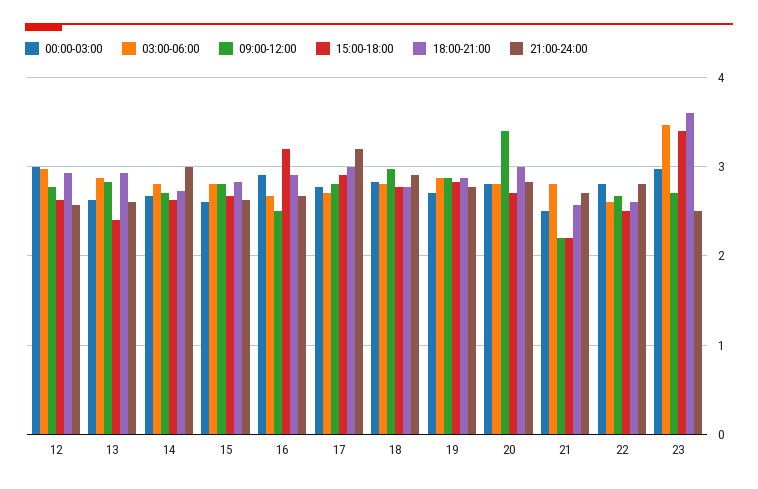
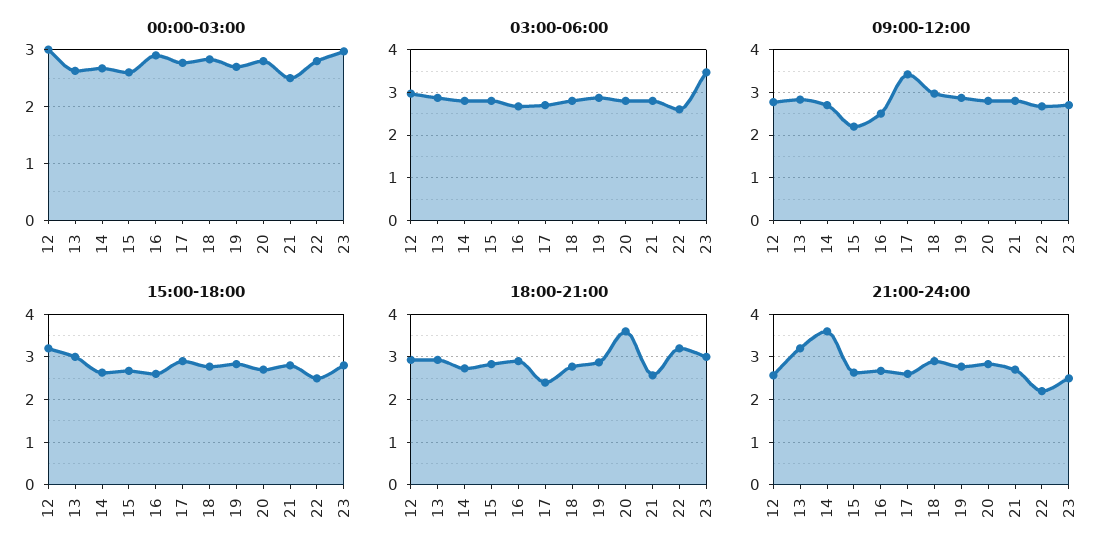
  {
    "00:00-03:00": {
      "12": 3,
      "13": 2.6,
      "14": 2.7,
      "15": 2.6,
      "16": 2.9,
      "17": 2.8,
      "18": 2.8,
      "19": 2.7,
      "20": 2.8,
      "21": 2.5,
      "22": 2.8,
      "23": 3
    },
    "03:00-06:00": {
      "12": 3,
      "13": 2.9,
      "14": 2.8,
      "15": 2.8,
      "16": 2.7,
      "17": 2.7,
      "18": 2.8,
      "19": 2.9,
      "20": 2.8,
      "21": 2.8,
      "22": 2.6,
      "23": 3.5
    },
    "09:00-12:00": {
      "12": 2.8,
      "13": 2.8,
      "14": 2.7,
-     "15": 2.8,
+     "15": 2.2,
      "16": 2.5,
-     "17": 2.8,
+     "17": 3.4,
      "18": 3,
      "19": 2.9,
-     "20": 3.4,
+     "20": 2.8,
-     "21": 2.2,
+     "21": 2.8,
      "22": 2.7,
      "23": 2.7
    },
    "15:00-18:00": {
-     "12": 2.6,
+     "12": 3.2,
-     "13": 2.4,
+     "13": 3,
      "14": 2.6,
      "15": 2.7,
-     "16": 3.2,
+     "16": 2.6,
      "17": 2.9,
      "18": 2.8,
      "19": 2.8,
      "20": 2.7,
-     "21": 2.2,
+     "21": 2.8,
      "22": 2.5,
-     "23": 3.4
+     "23": 2.8
    },
    "18:00-21:00": {
      "12": 2.9,
      "13": 2.9,
      "14": 2.7,
      "15": 2.8,
      "16": 2.9,
-     "17": 3,
+     "17": 2.4,
      "18": 2.8,
      "19": 2.9,
-     "20": 3,
+     "20": 3.6,
      "21": 2.6,
-     "22": 2.6,
+     "22": 3.2,
-     "23": 3.6
+     "23": 3
    },
    "21:00-24:00": {
      "12": 2.6,
-     "13": 2.6,
+     "13": 3.2,
-     "14": 3,
+     "14": 3.6,
      "15": 2.6,
      "16": 2.7,
-     "17": 3.2,
+     "17": 2.6,
      "18": 2.9,
      "19": 2.8,
      "20": 2.8,
      "21": 2.7,
-     "22": 2.8,
+     "22": 2.2,
      "23": 2.5
    }
  }

